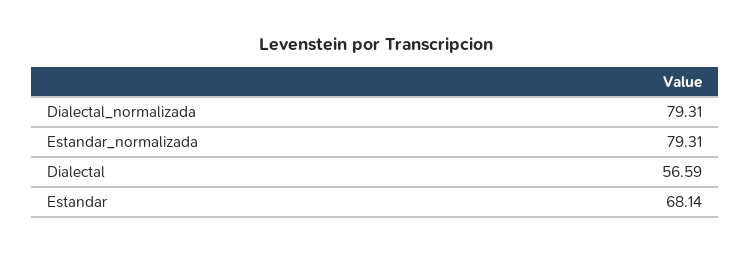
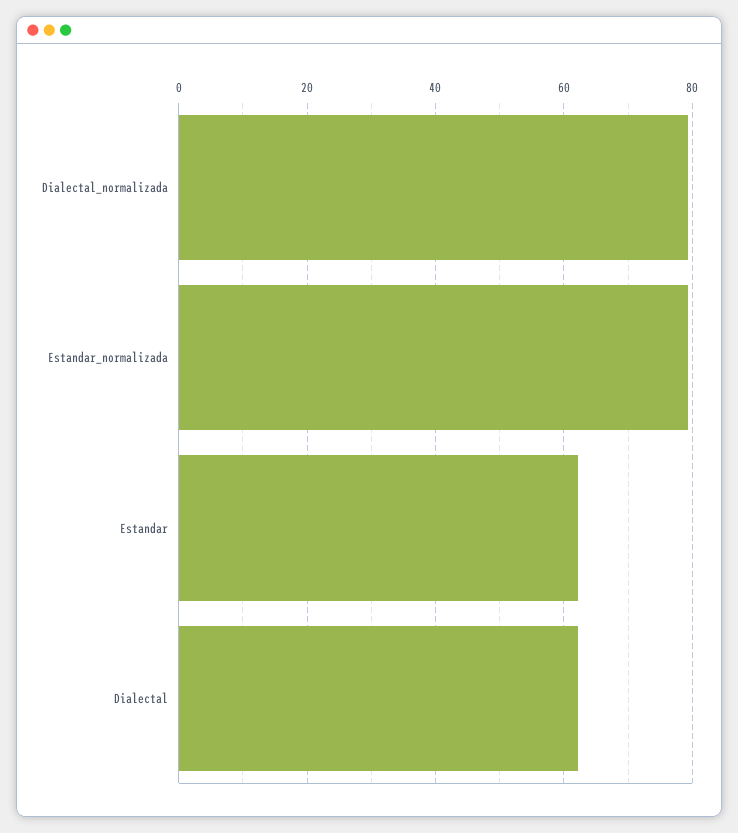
  {
    "Dialectal_normalizada": 79.31,
    "Estandar_normalizada": 79.31,
-   "Dialectal": 56.59,
+   "Dialectal": 62,
-   "Estandar": 68.14
+   "Estandar": 62
  }

